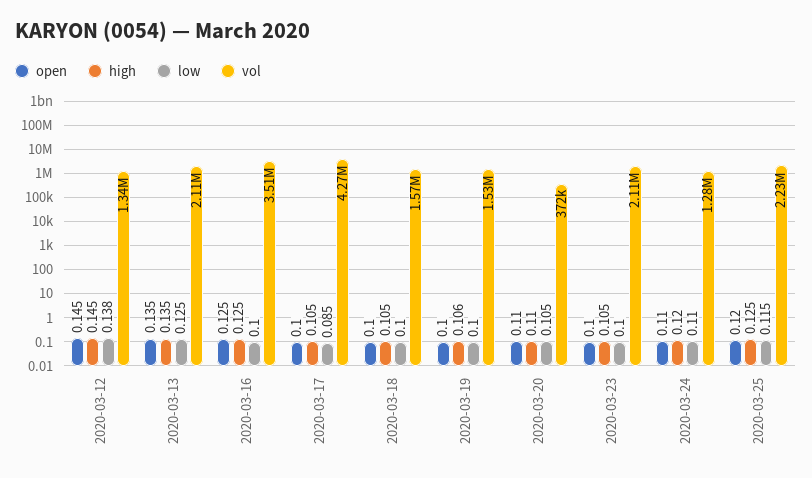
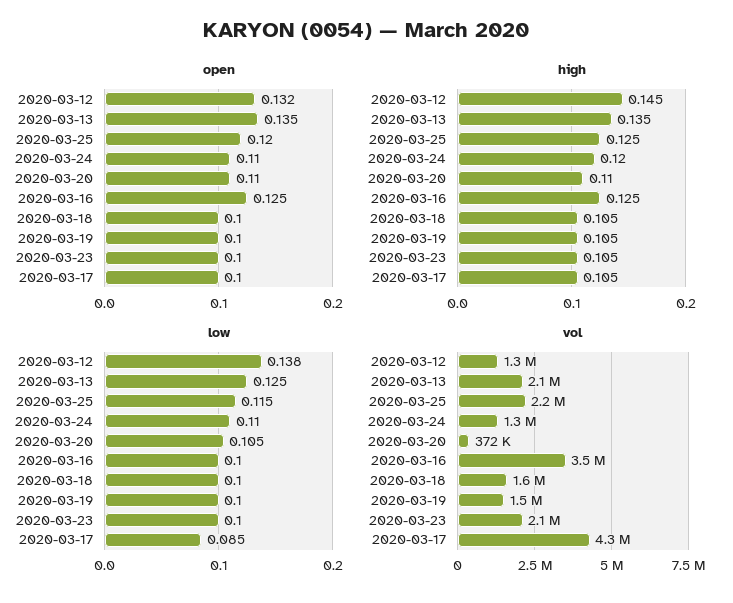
  {
    "open": {
-     "2020-03-12": 0.145,
+     "2020-03-12": 0.132,
      "2020-03-13": 0.135,
      "2020-03-16": 0.125,
      "2020-03-17": 0.1,
      "2020-03-18": 0.1,
      "2020-03-19": 0.1,
      "2020-03-20": 0.11,
      "2020-03-23": 0.1,
      "2020-03-24": 0.11,
      "2020-03-25": 0.12
    },
    "high": {
      "2020-03-12": 0.145,
      "2020-03-13": 0.135,
      "2020-03-16": 0.125,
      "2020-03-17": 0.105,
      "2020-03-18": 0.105,
-     "2020-03-19": 0.106,
+     "2020-03-19": 0.105,
      "2020-03-20": 0.11,
      "2020-03-23": 0.105,
      "2020-03-24": 0.12,
      "2020-03-25": 0.125
    },
    "low": {
      "2020-03-12": 0.138,
      "2020-03-13": 0.125,
      "2020-03-16": 0.1,
      "2020-03-17": 0.085,
      "2020-03-18": 0.1,
      "2020-03-19": 0.1,
      "2020-03-20": 0.105,
      "2020-03-23": 0.1,
      "2020-03-24": 0.11,
      "2020-03-25": 0.115
    },
    "vol": {
      "2020-03-12": 1340000,
      "2020-03-13": 2110000,
      "2020-03-16": 3510000,
      "2020-03-17": 4270000,
      "2020-03-18": 1570000,
      "2020-03-19": 1530000,
      "2020-03-20": 372000,
      "2020-03-23": 2110000,
      "2020-03-24": 1280000,
      "2020-03-25": 2230000
    }
  }

